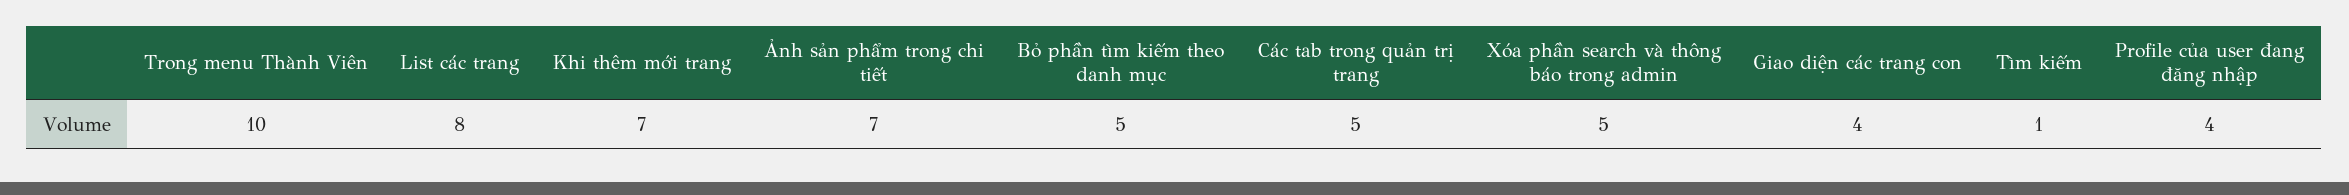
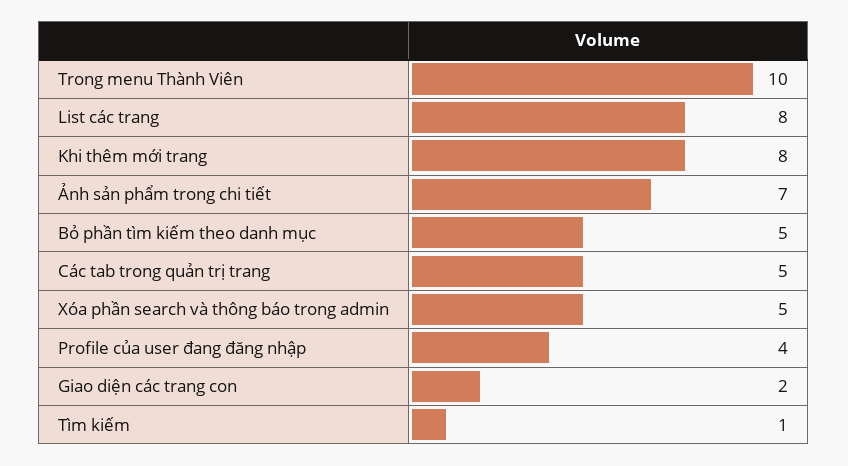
  {
    "Trong menu Thành Viên": 10,
    "List các trang": 8,
-   "Khi thêm mới trang": 7,
+   "Khi thêm mới trang": 8,
    "Ảnh sản phẩm trong chi tiết": 7,
    "Bỏ phần tìm kiếm theo danh mục": 5,
    "Các tab trong quản trị trang": 5,
    "Xóa phần search và thông báo trong admin": 5,
-   "Giao diện các trang con": 4,
+   "Giao diện các trang con": 2,
    "Tìm kiếm": 1,
    "Profile của user đang đăng nhập": 4
  }

